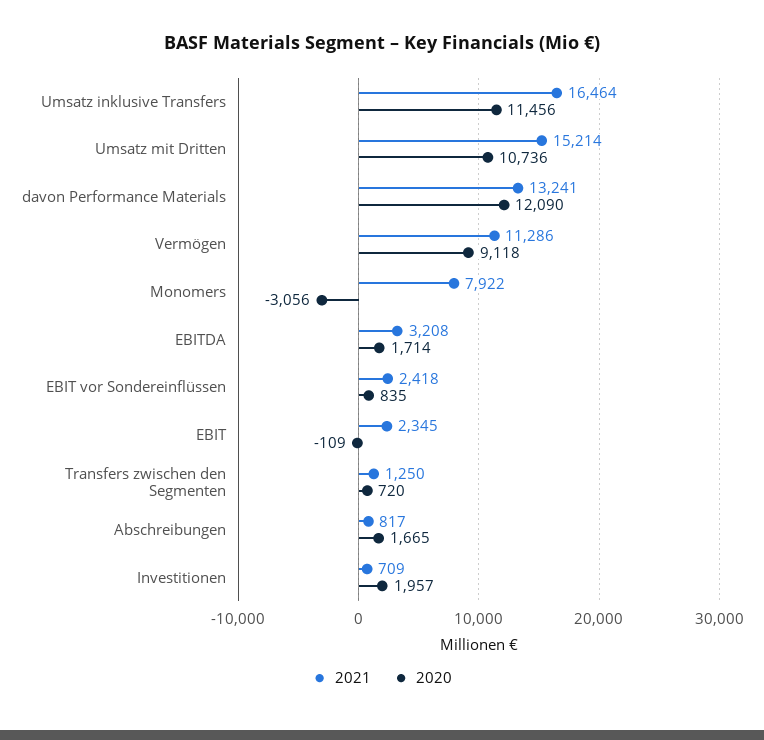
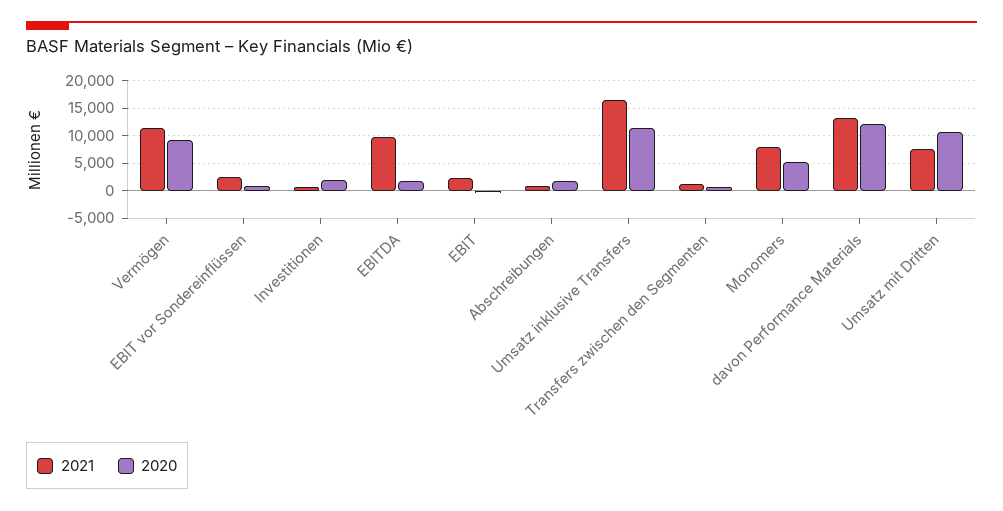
  {
    "2021": {
      "Umsatz inklusive Transfers": 16464,
-     "Umsatz mit Dritten": 15214,
+     "Umsatz mit Dritten": 7500,
      "davon Performance Materials": 13241,
      "Vermögen": 11286,
      "Monomers": 7922,
-     "EBITDA": 3208,
+     "EBITDA": 10000,
      "EBIT vor Sondereinflüssen": 2418,
      "EBIT": 2345,
      "Transfers zwischen den Segmenten": 1250,
      "Abschreibungen": 817,
      "Investitionen": 709
    },
    "2020": {
      "Umsatz inklusive Transfers": 11456,
      "Umsatz mit Dritten": 10736,
      "davon Performance Materials": 12090,
      "Vermögen": 9118,
-     "Monomers": -3056,
+     "Monomers": 5000,
      "EBITDA": 1714,
      "EBIT vor Sondereinflüssen": 835,
      "EBIT": -109,
      "Transfers zwischen den Segmenten": 720,
      "Abschreibungen": 1665,
      "Investitionen": 1957
    }
  }

